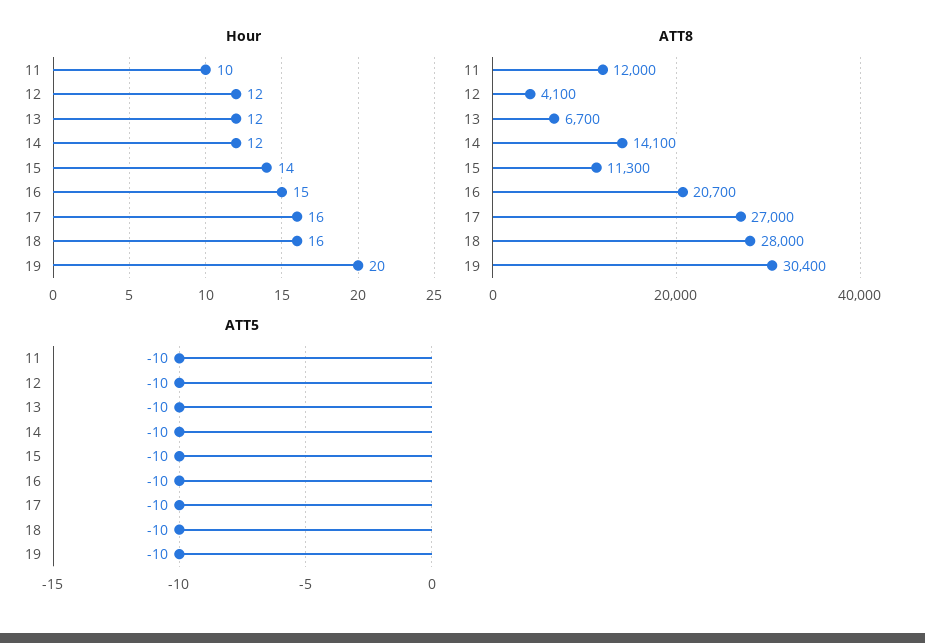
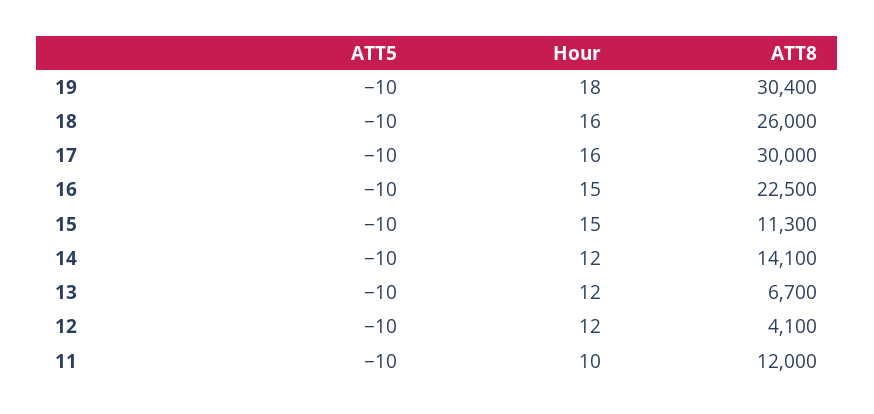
  {
    "Hour": {
      "11": 10,
      "12": 12,
      "13": 12,
      "14": 12,
-     "15": 14,
+     "15": 15,
      "16": 15,
      "17": 16,
      "18": 16,
-     "19": 20
+     "19": 18
    },
    "ATT8": {
      "11": 12000,
      "12": 4100,
      "13": 6700,
      "14": 14100,
      "15": 11300,
-     "16": 20700,
+     "16": 22500,
-     "17": 27000,
+     "17": 30000,
-     "18": 28000,
+     "18": 26000,
      "19": 30400
    },
    "ATT5": {
      "11": -10,
      "12": -10,
      "13": -10,
      "14": -10,
      "15": -10,
      "16": -10,
      "17": -10,
      "18": -10,
      "19": -10
    }
  }

